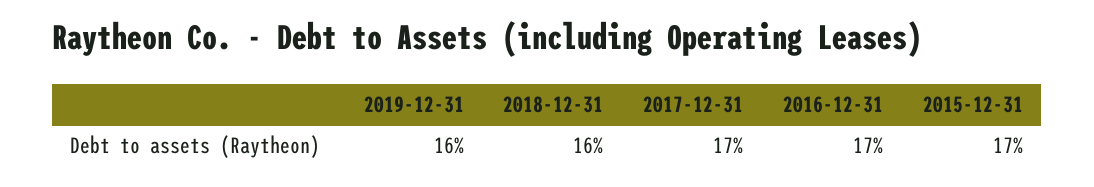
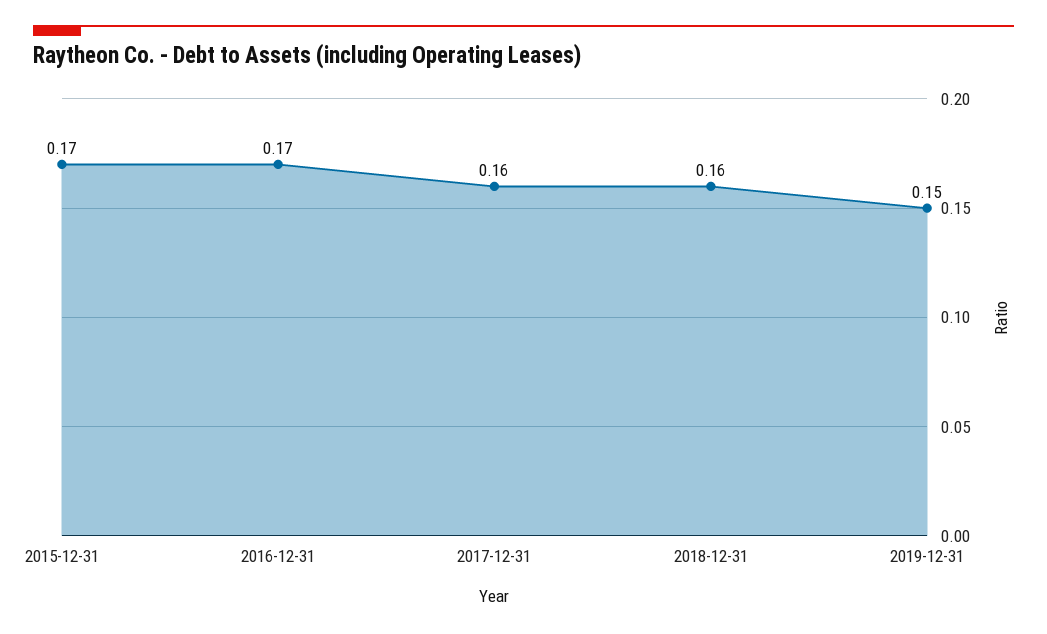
  {
-   "2019-12-31": 0.16,
+   "2019-12-31": 0.15,
    "2018-12-31": 0.16,
-   "2017-12-31": 0.17,
+   "2017-12-31": 0.16,
    "2016-12-31": 0.17,
    "2015-12-31": 0.17
  }

